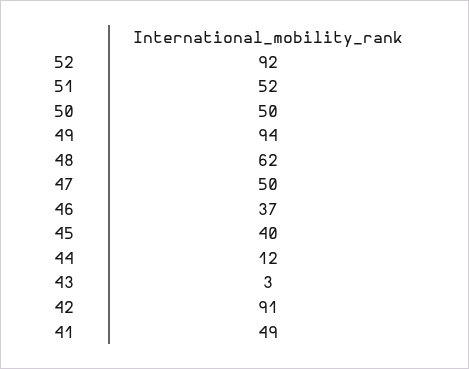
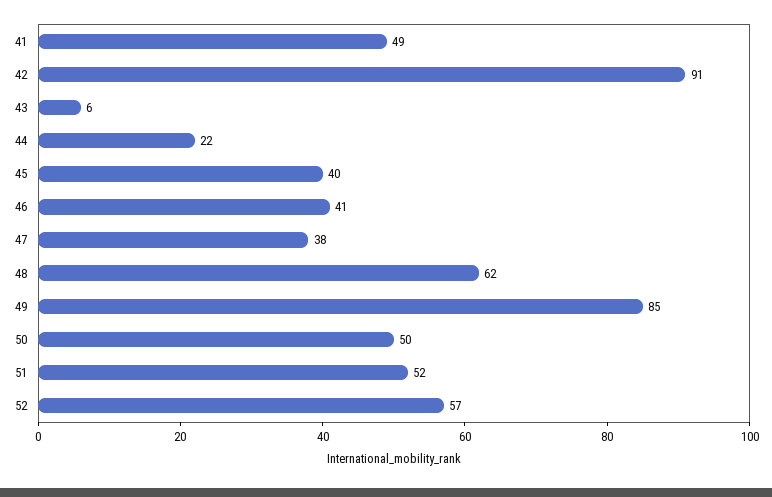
  {
-   "52": 92,
+   "52": 57,
    "51": 52,
    "50": 50,
-   "49": 94,
+   "49": 85,
    "48": 62,
-   "47": 50,
+   "47": 38,
-   "46": 37,
+   "46": 41,
    "45": 40,
-   "44": 12,
+   "44": 22,
-   "43": 3,
+   "43": 6,
    "42": 91,
    "41": 49
  }

